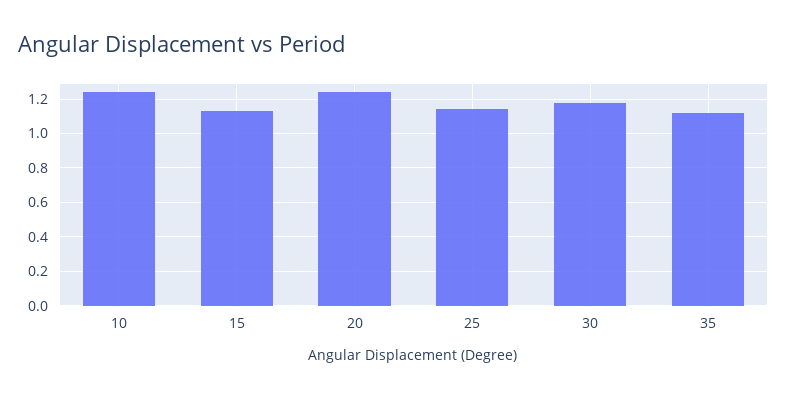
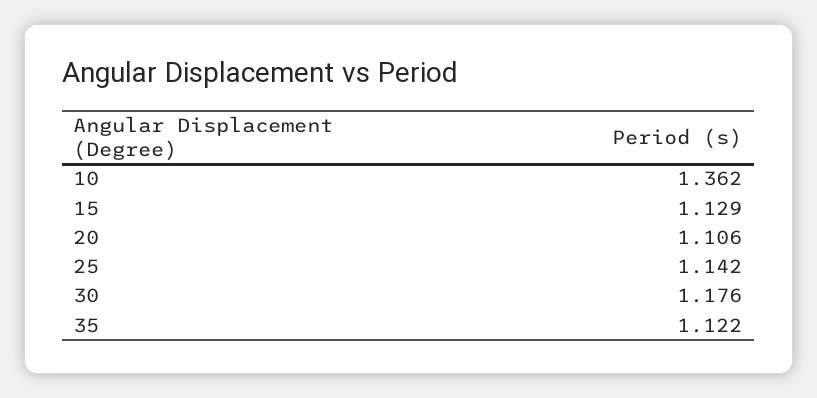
  {
-   "10": 1.25,
+   "10": 1.362,
    "15": 1.129,
-   "20": 1.25,
+   "20": 1.106,
    "25": 1.142,
    "30": 1.176,
    "35": 1.122
  }

